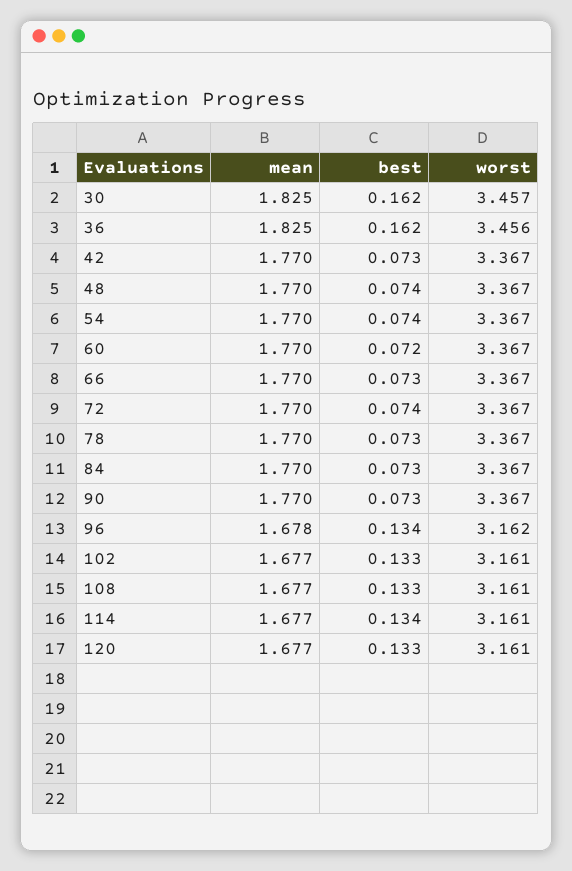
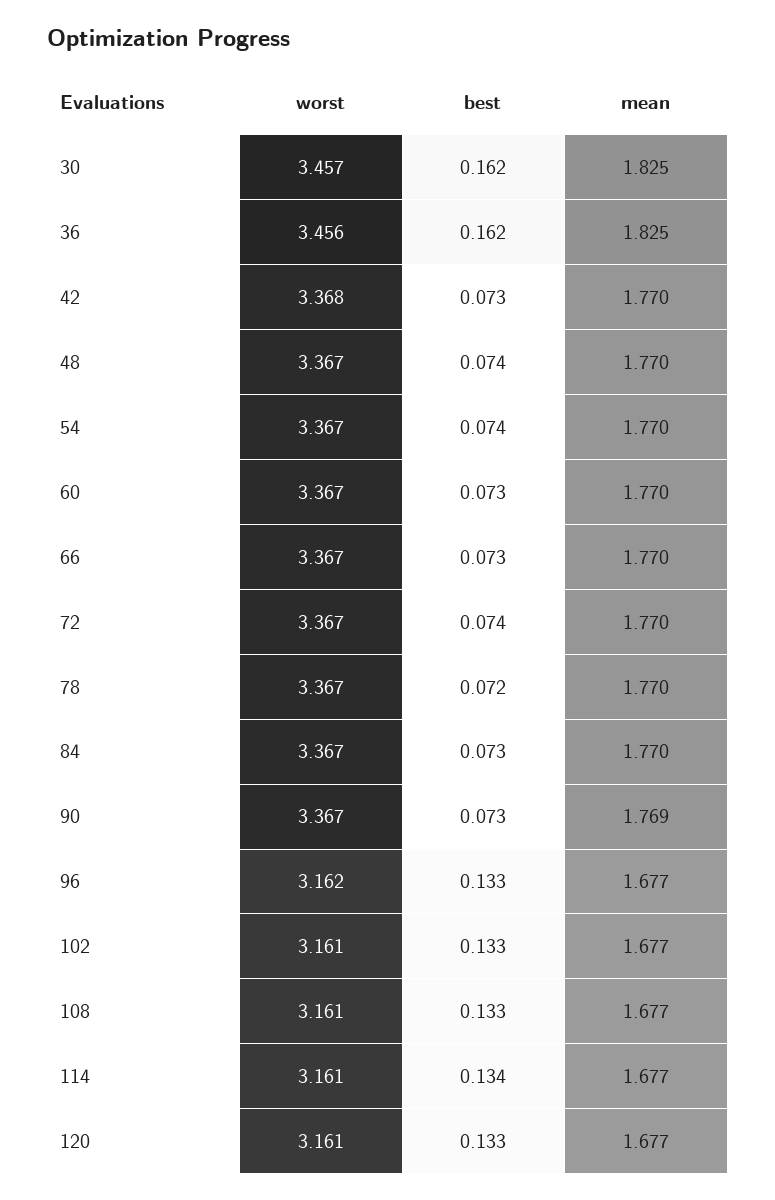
  {
    "mean": {
      "30": 1.825,
      "36": 1.825,
      "42": 1.77,
      "48": 1.77,
      "54": 1.77,
      "60": 1.77,
      "66": 1.77,
      "72": 1.77,
      "78": 1.77,
      "84": 1.77,
-     "90": 1.77,
+     "90": 1.769,
-     "96": 1.678,
+     "96": 1.677,
      "102": 1.677,
      "108": 1.677,
      "114": 1.677,
      "120": 1.677
    },
    "best": {
      "30": 0.162,
      "36": 0.162,
      "42": 0.073,
      "48": 0.074,
      "54": 0.074,
-     "60": 0.072,
+     "60": 0.073,
      "66": 0.073,
      "72": 0.074,
-     "78": 0.073,
+     "78": 0.072,
      "84": 0.073,
      "90": 0.073,
-     "96": 0.134,
+     "96": 0.133,
      "102": 0.133,
      "108": 0.133,
      "114": 0.134,
      "120": 0.133
    },
    "worst": {
      "30": 3.457,
      "36": 3.456,
-     "42": 3.367,
+     "42": 3.368,
      "48": 3.367,
      "54": 3.367,
      "60": 3.367,
      "66": 3.367,
      "72": 3.367,
      "78": 3.367,
      "84": 3.367,
      "90": 3.367,
      "96": 3.162,
      "102": 3.161,
      "108": 3.161,
      "114": 3.161,
      "120": 3.161
    }
  }

